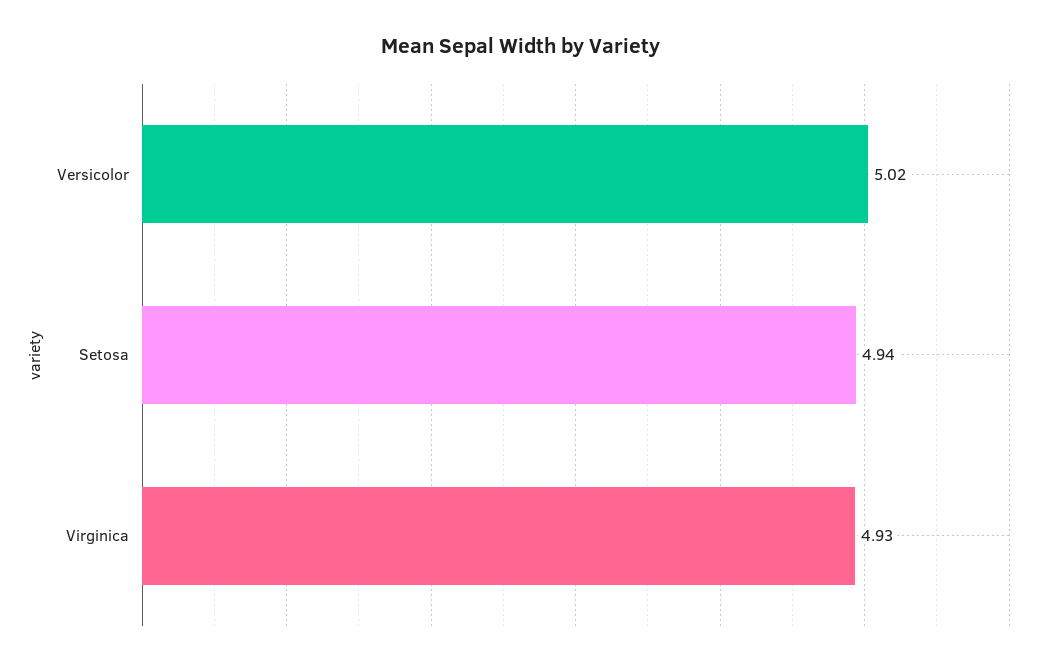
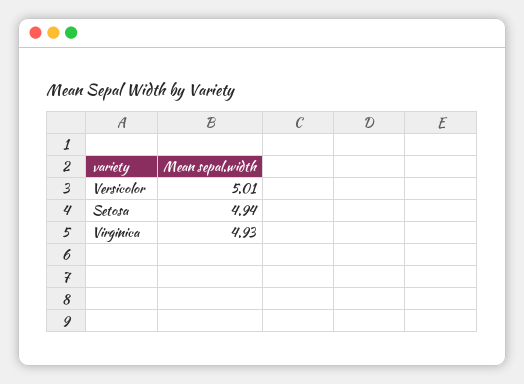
  {
-   "Versicolor": 5.02,
+   "Versicolor": 5.01,
    "Setosa": 4.94,
    "Virginica": 4.93
  }

